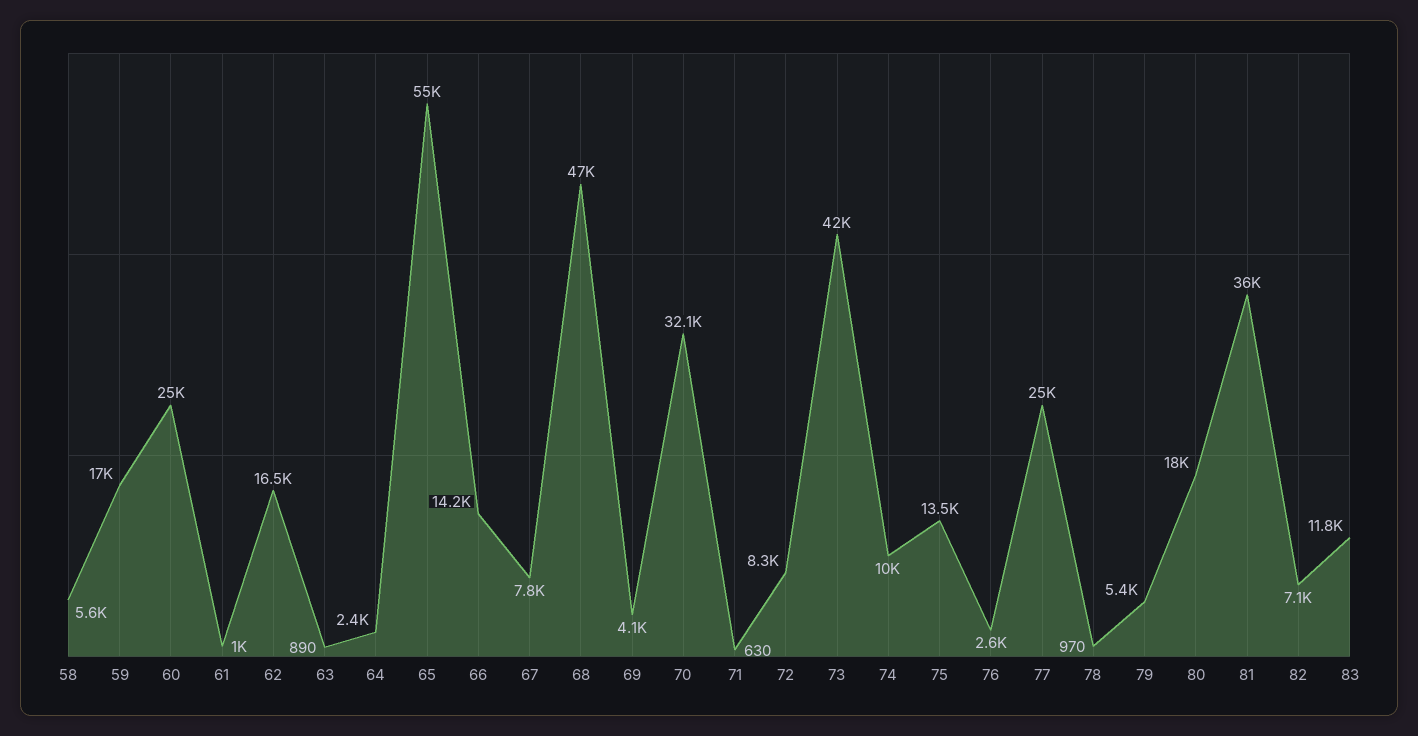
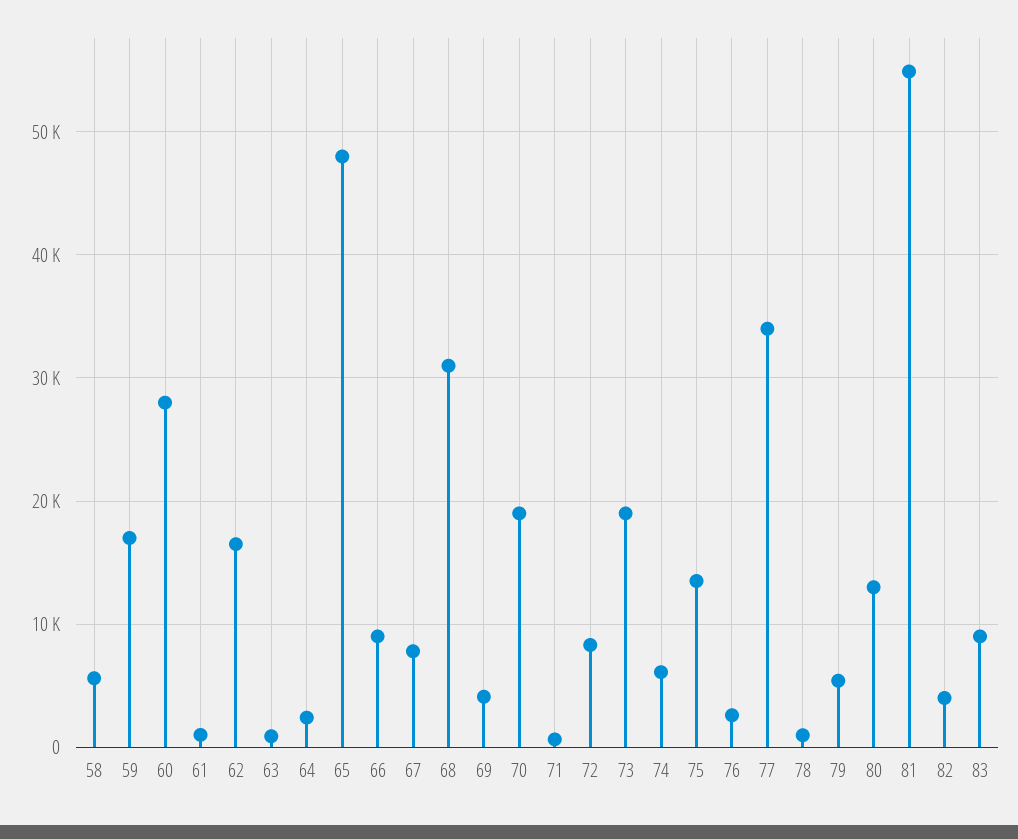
  {
    "58": 5600,
    "59": 17000,
-   "60": 25000,
+   "60": 28000,
    "61": 1000,
    "62": 16500,
    "63": 890,
    "64": 2400,
-   "65": 55000,
+   "65": 48000,
-   "66": 14200,
+   "66": 9000,
    "67": 7800,
-   "68": 47000,
+   "68": 31000,
    "69": 4100,
-   "70": 32100,
+   "70": 19000,
    "71": 630,
    "72": 8300,
-   "73": 42000,
+   "73": 19000,
-   "74": 10000,
+   "74": 6000,
    "75": 13500,
    "76": 2600,
-   "77": 25000,
+   "77": 34000,
    "78": 970,
    "79": 5400,
-   "80": 18000,
+   "80": 13000,
-   "81": 36000,
+   "81": 55000,
-   "82": 7100,
+   "82": 4000,
-   "83": 11800
+   "83": 9000
  }

